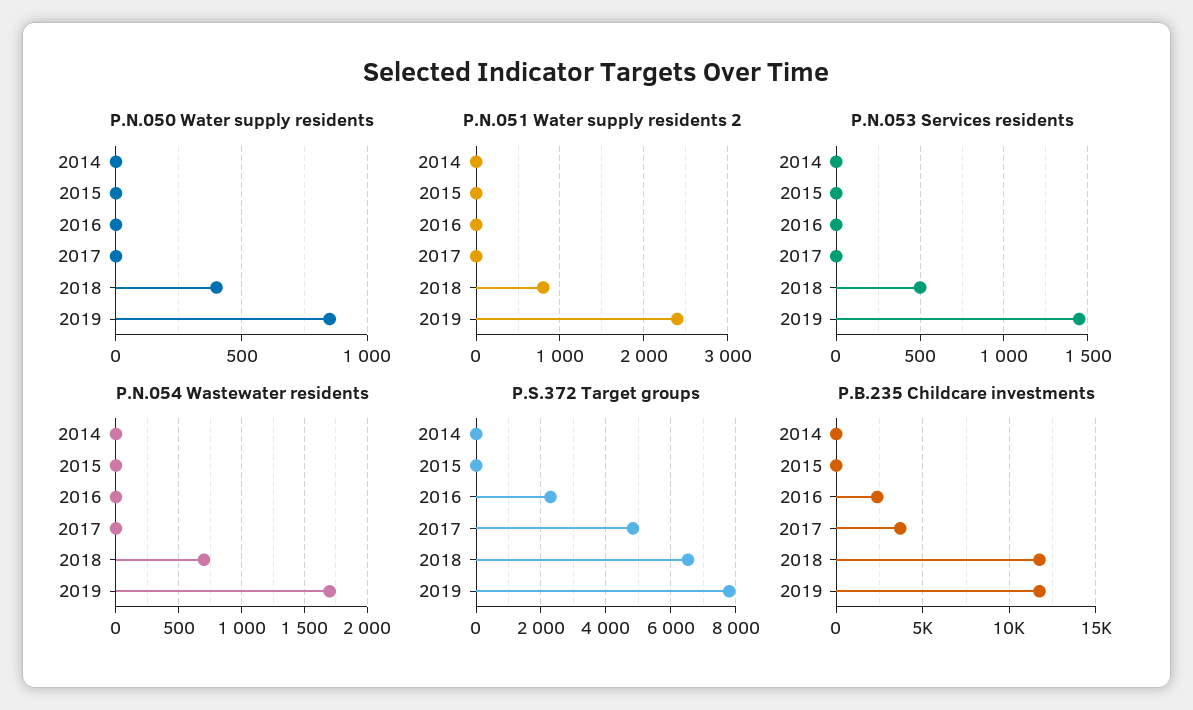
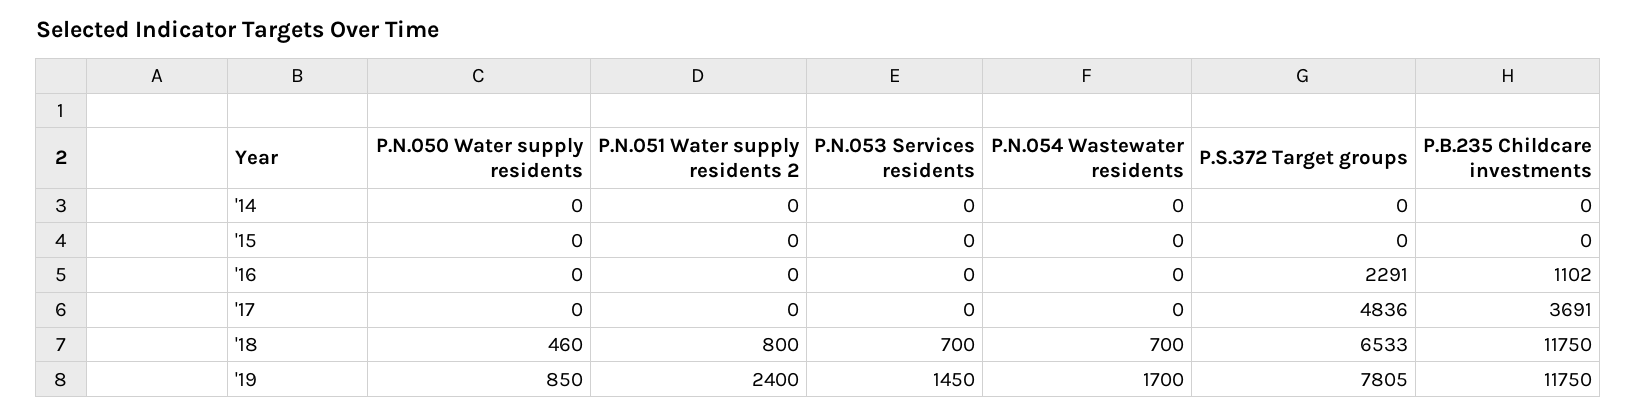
  {
    "P.N.050 Water supply residents": {
      "2014": 0,
      "2015": 0,
      "2016": 0,
      "2017": 0,
-     "2018": 400,
+     "2018": 460,
      "2019": 850
    },
    "P.N.051 Water supply residents 2": {
      "2014": 0,
      "2015": 0,
      "2016": 0,
      "2017": 0,
      "2018": 800,
      "2019": 2400
    },
    "P.N.053 Services residents": {
      "2014": 0,
      "2015": 0,
      "2016": 0,
      "2017": 0,
-     "2018": 500,
+     "2018": 700,
      "2019": 1450
    },
    "P.N.054 Wastewater residents": {
      "2014": 0,
      "2015": 0,
      "2016": 0,
      "2017": 0,
      "2018": 700,
      "2019": 1700
    },
    "P.S.372 Target groups": {
      "2014": 0,
      "2015": 0,
      "2016": 2291,
      "2017": 4836,
      "2018": 6533,
      "2019": 7805
    },
    "P.B.235 Childcare investments": {
      "2014": 0,
      "2015": 0,
-     "2016": 2500,
+     "2016": 1102,
      "2017": 3691,
      "2018": 11750,
      "2019": 11750
    }
  }

